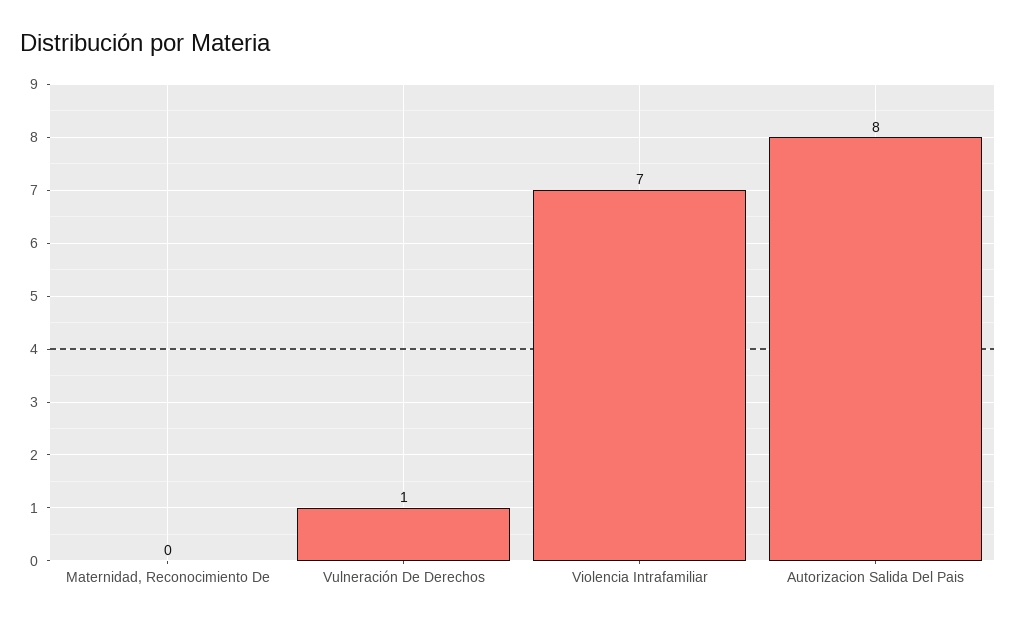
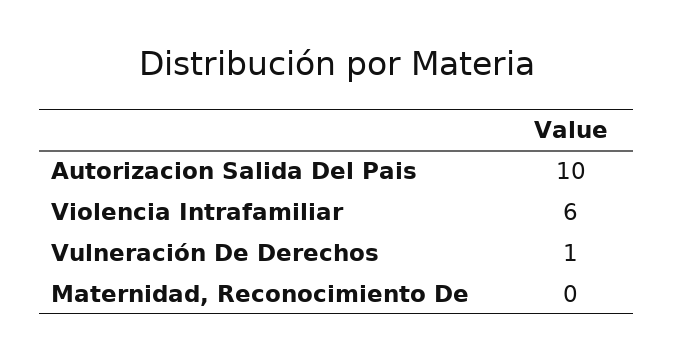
  {
    "Maternidad, Reconocimiento De": 0,
    "Vulneración De Derechos": 1,
-   "Violencia Intrafamiliar": 7,
+   "Violencia Intrafamiliar": 6,
-   "Autorizacion Salida Del Pais": 8
+   "Autorizacion Salida Del Pais": 10
  }

